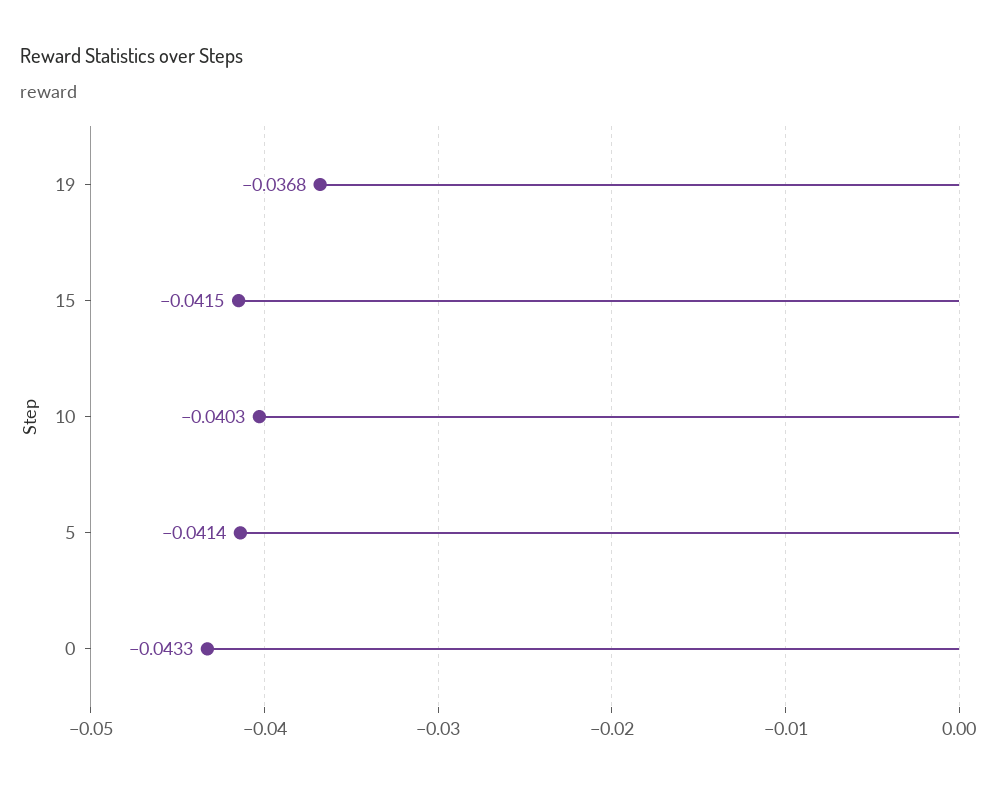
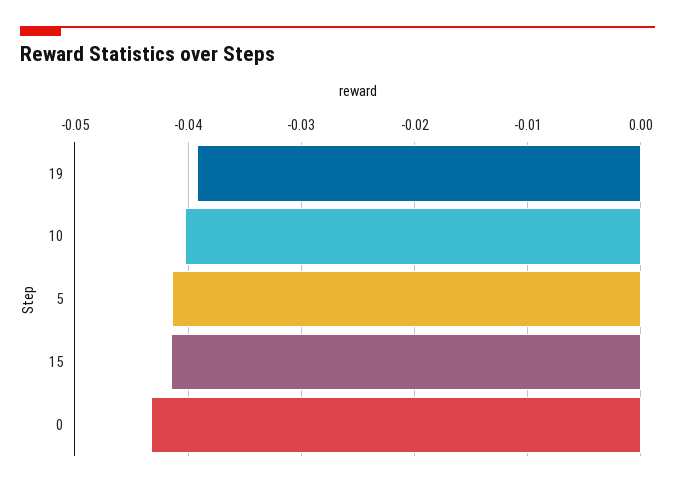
  {
-   "19": -0.0368,
+   "19": -0.039,
    "15": -0.0415,
    "10": -0.0403,
    "5": -0.0414,
    "0": -0.0433
  }

